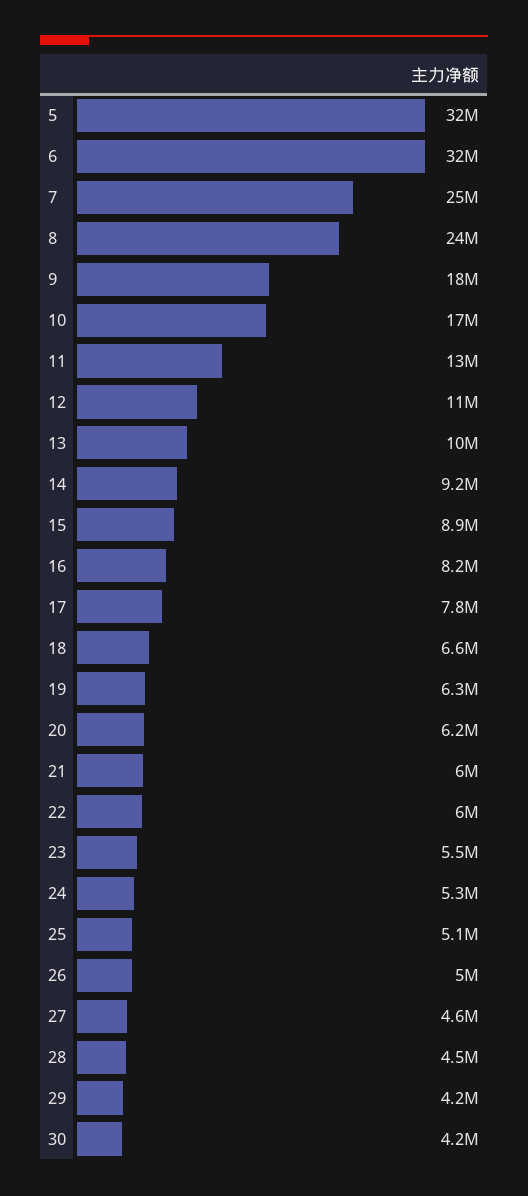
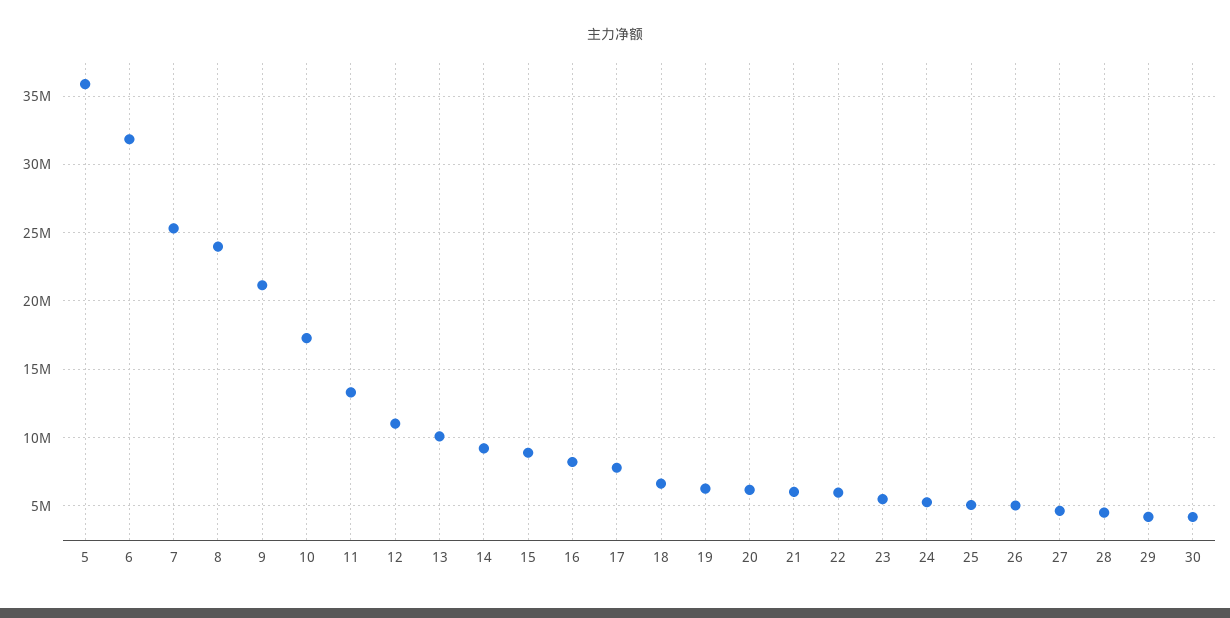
  {
-   "5": 32000000,
+   "5": 36000000,
    "6": 32000000,
    "7": 25000000,
    "8": 24000000,
-   "9": 18000000,
+   "9": 21000000,
    "10": 17000000,
    "11": 13000000,
    "12": 11000000,
    "13": 10000000,
    "14": 9200000,
    "15": 8900000,
    "16": 8200000,
    "17": 7800000,
    "18": 6600000,
    "19": 6300000,
    "20": 6200000,
    "21": 6000000,
    "22": 6000000,
    "23": 5500000,
    "24": 5300000,
    "25": 5100000,
    "26": 5000000,
    "27": 4600000,
    "28": 4500000,
    "29": 4200000,
    "30": 4200000
  }

